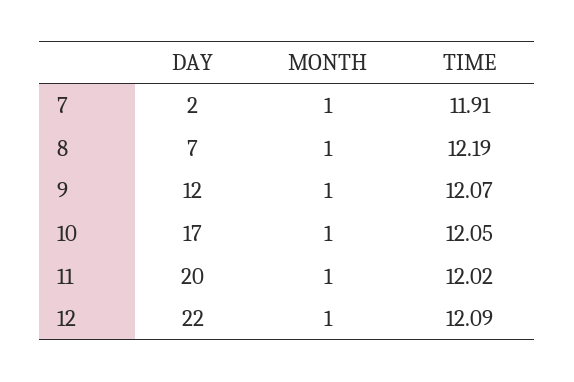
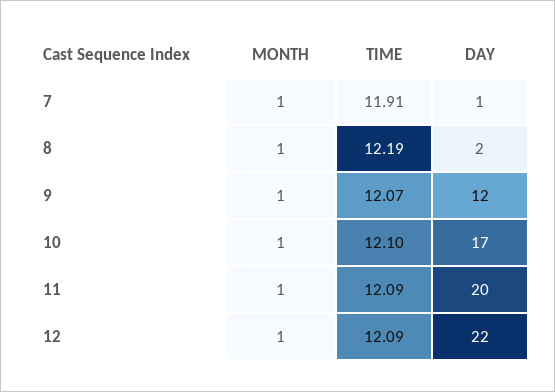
  {
    "DAY": {
-     "7": 2,
+     "7": 1,
-     "8": 7,
+     "8": 2,
      "9": 12,
      "10": 17,
      "11": 20,
      "12": 22
    },
    "MONTH": {
      "7": 1,
      "8": 1,
      "9": 1,
      "10": 1,
      "11": 1,
      "12": 1
    },
    "TIME": {
      "7": 11.91,
      "8": 12.19,
      "9": 12.07,
-     "10": 12.05,
+     "10": 12.1,
-     "11": 12.02,
+     "11": 12.09,
      "12": 12.09
    }
  }

